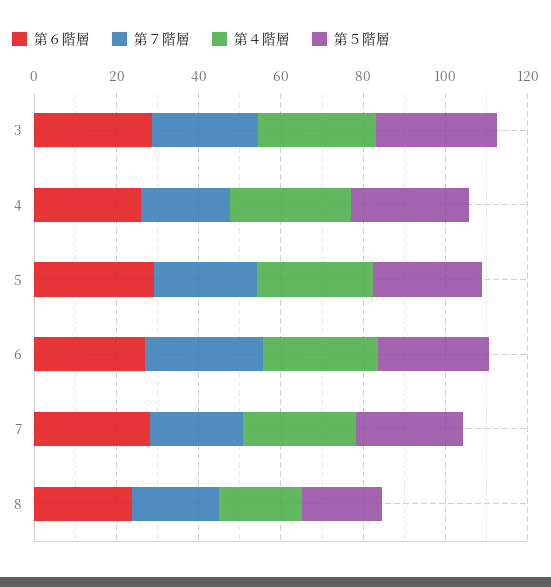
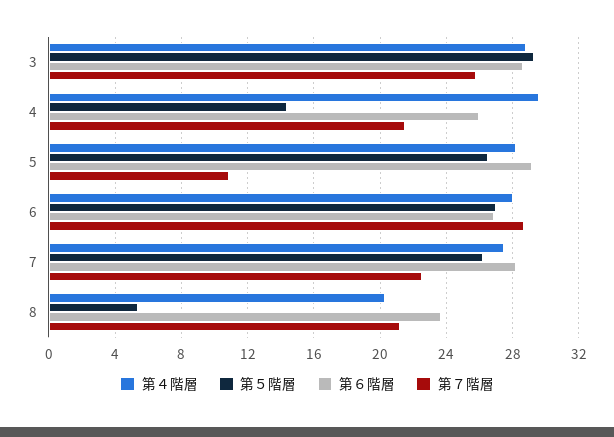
  {
    "第６階層": {
      "3": 28.5,
      "4": 26,
      "5": 29,
      "6": 27,
      "7": 28,
      "8": 23.5
    },
    "第７階層": {
      "3": 26,
      "4": 21.5,
-     "5": 25,
+     "5": 11,
      "6": 28.5,
      "7": 22.5,
      "8": 21
    },
    "第４階層": {
      "3": 29,
      "4": 29.5,
      "5": 28,
      "6": 28,
      "7": 27.5,
      "8": 20.5
    },
    "第５階層": {
      "3": 29.5,
-     "4": 30,
+     "4": 14.5,
      "5": 26.5,
      "6": 27,
      "7": 26,
-     "8": 20
+     "8": 5.5
    }
  }

